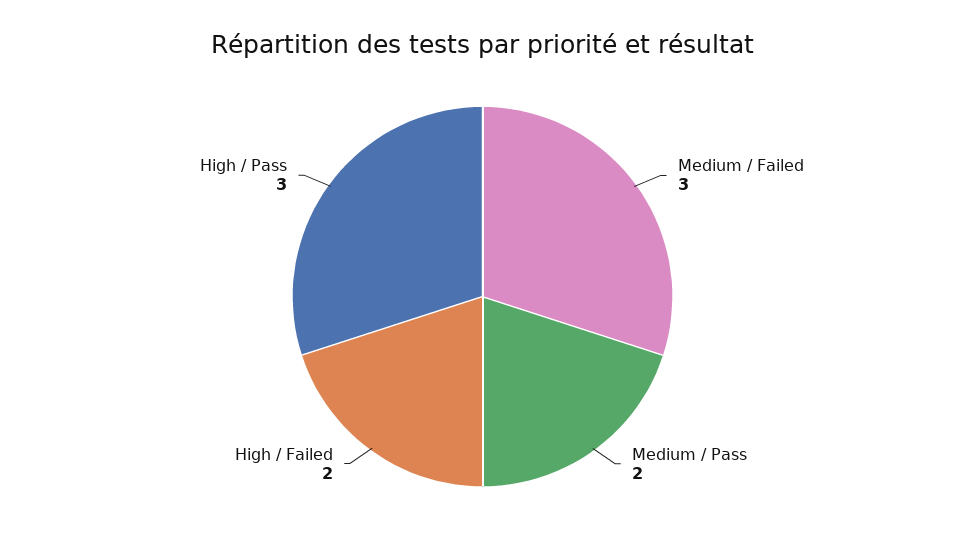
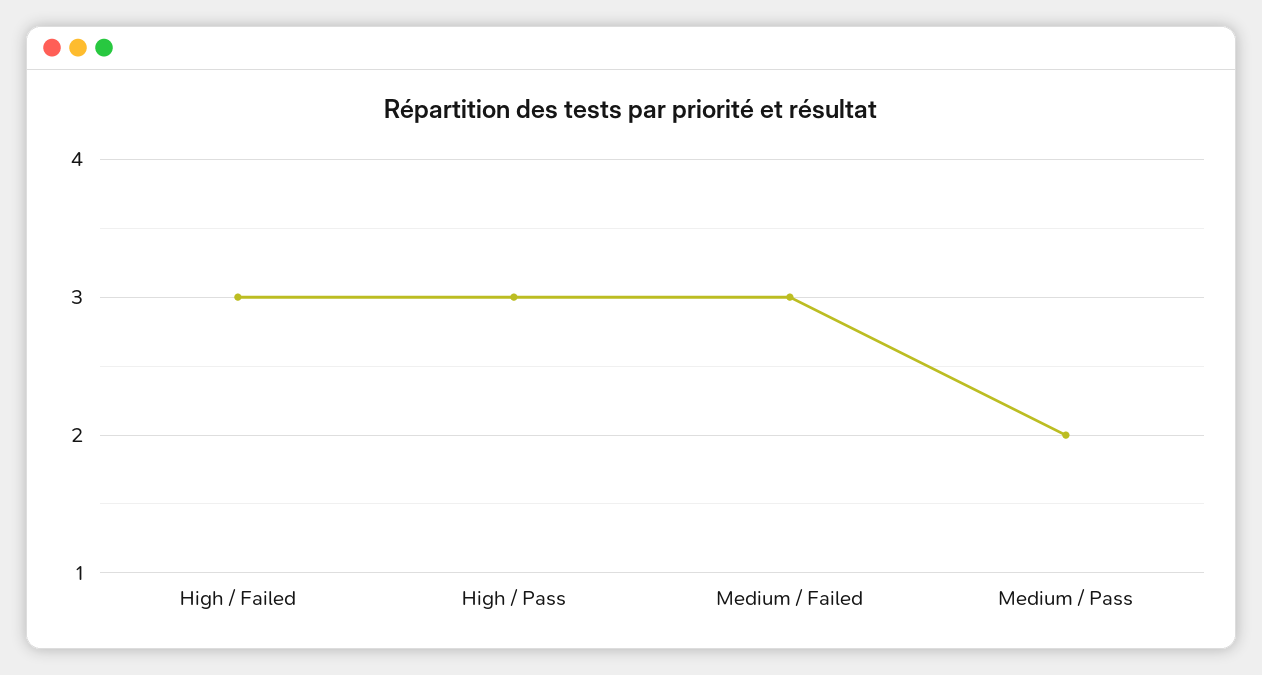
  {
    "Medium / Failed": 3,
    "Medium / Pass": 2,
-   "High / Failed": 2,
+   "High / Failed": 3,
    "High / Pass": 3
  }

